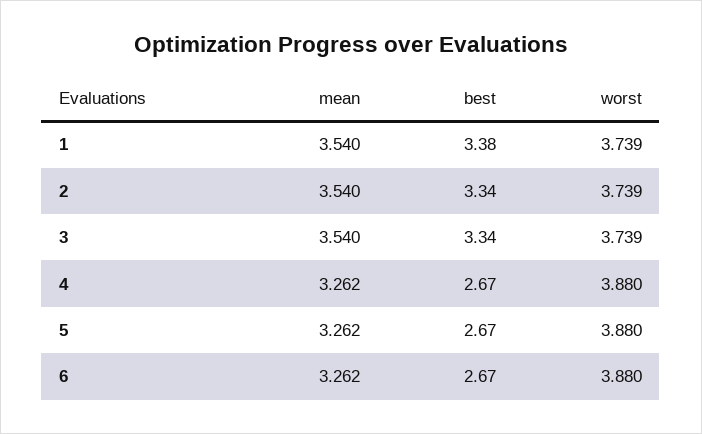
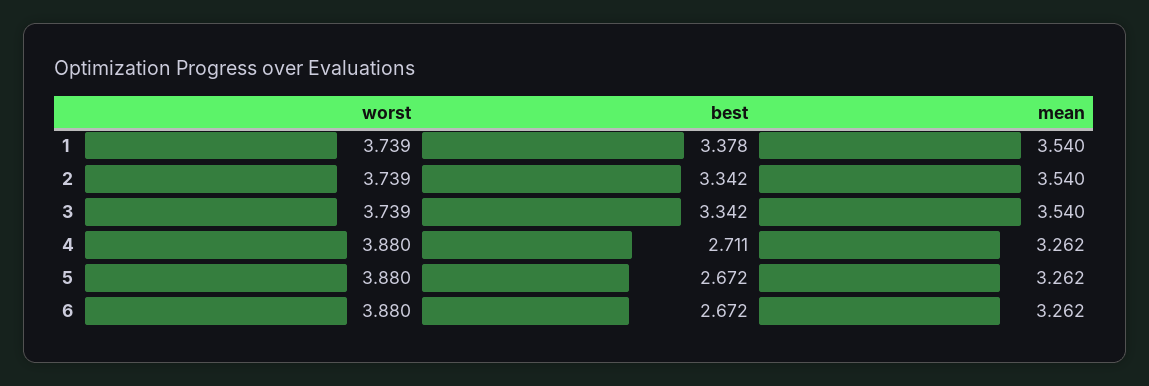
  {
    "mean": {
      "1": 3.54,
      "2": 3.54,
      "3": 3.54,
      "4": 3.262,
      "5": 3.262,
      "6": 3.262
    },
    "best": {
      "1": 3.378,
      "2": 3.342,
      "3": 3.342,
-     "4": 2.67,
+     "4": 2.711,
      "5": 2.672,
      "6": 2.672
    },
    "worst": {
      "1": 3.739,
      "2": 3.739,
      "3": 3.739,
      "4": 3.88,
      "5": 3.88,
      "6": 3.88
    }
  }

